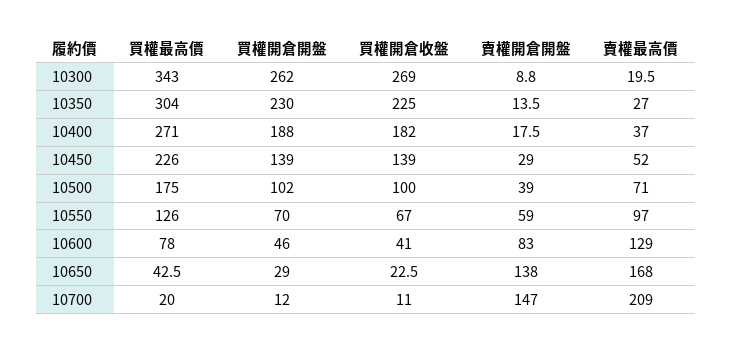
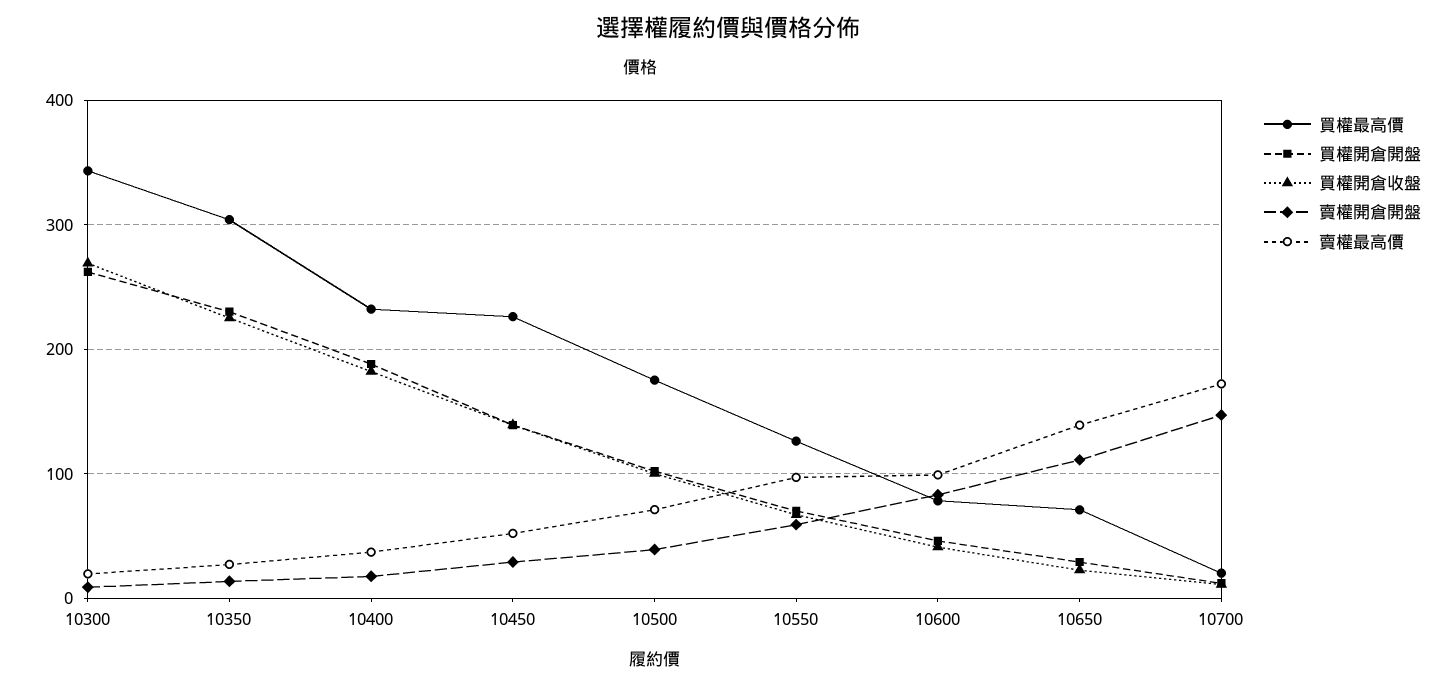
  {
    "買權最高價": {
      "10300": 343,
      "10350": 304,
-     "10400": 271,
+     "10400": 230,
      "10450": 226,
      "10500": 175,
      "10550": 126,
      "10600": 78,
-     "10650": 42.5,
+     "10650": 70,
      "10700": 20
    },
    "買權開倉開盤": {
      "10300": 262,
      "10350": 230,
      "10400": 188,
      "10450": 139,
      "10500": 102,
      "10550": 70,
      "10600": 46,
      "10650": 29,
      "10700": 12
    },
    "買權開倉收盤": {
      "10300": 269,
      "10350": 225,
      "10400": 182,
      "10450": 139,
      "10500": 100,
      "10550": 67,
      "10600": 41,
      "10650": 22.5,
      "10700": 11
    },
    "賣權開倉開盤": {
      "10300": 8.8,
      "10350": 13.5,
      "10400": 17.5,
      "10450": 29,
      "10500": 39,
      "10550": 59,
      "10600": 83,
-     "10650": 138,
+     "10650": 110,
      "10700": 147
    },
    "賣權最高價": {
      "10300": 19.5,
      "10350": 27,
      "10400": 37,
      "10450": 52,
      "10500": 71,
      "10550": 97,
-     "10600": 129,
+     "10600": 100,
-     "10650": 168,
+     "10650": 140,
-     "10700": 209
+     "10700": 170
    }
  }

